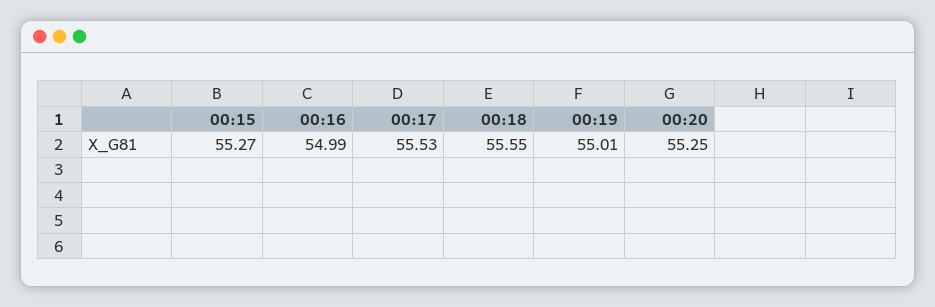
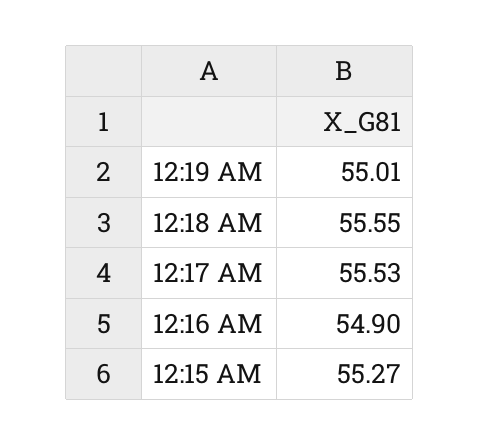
  {
    "00:15": 55.27,
-   "00:16": 54.99,
+   "00:16": 54.9,
    "00:17": 55.53,
    "00:18": 55.55,
-   "00:19": 55.01,
+   "00:19": 55.01
-   "00:20": 55.25
  }

